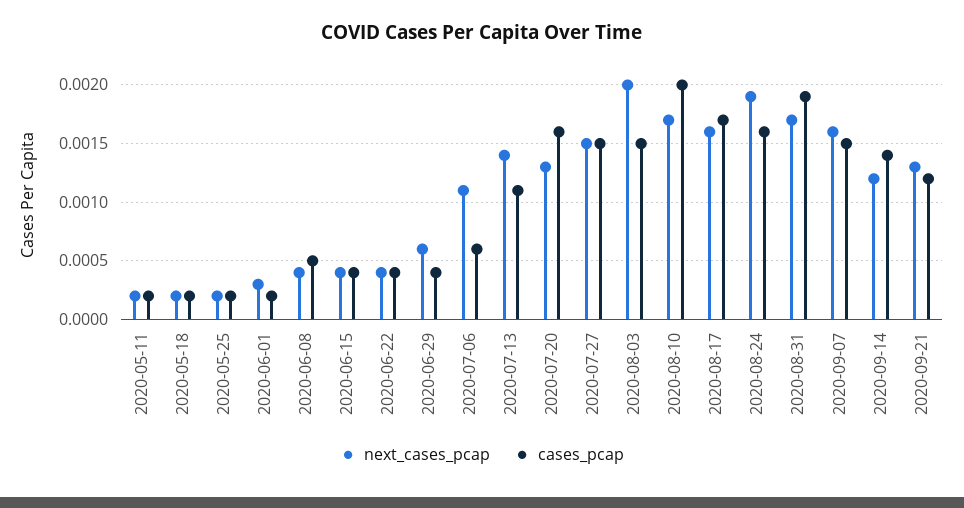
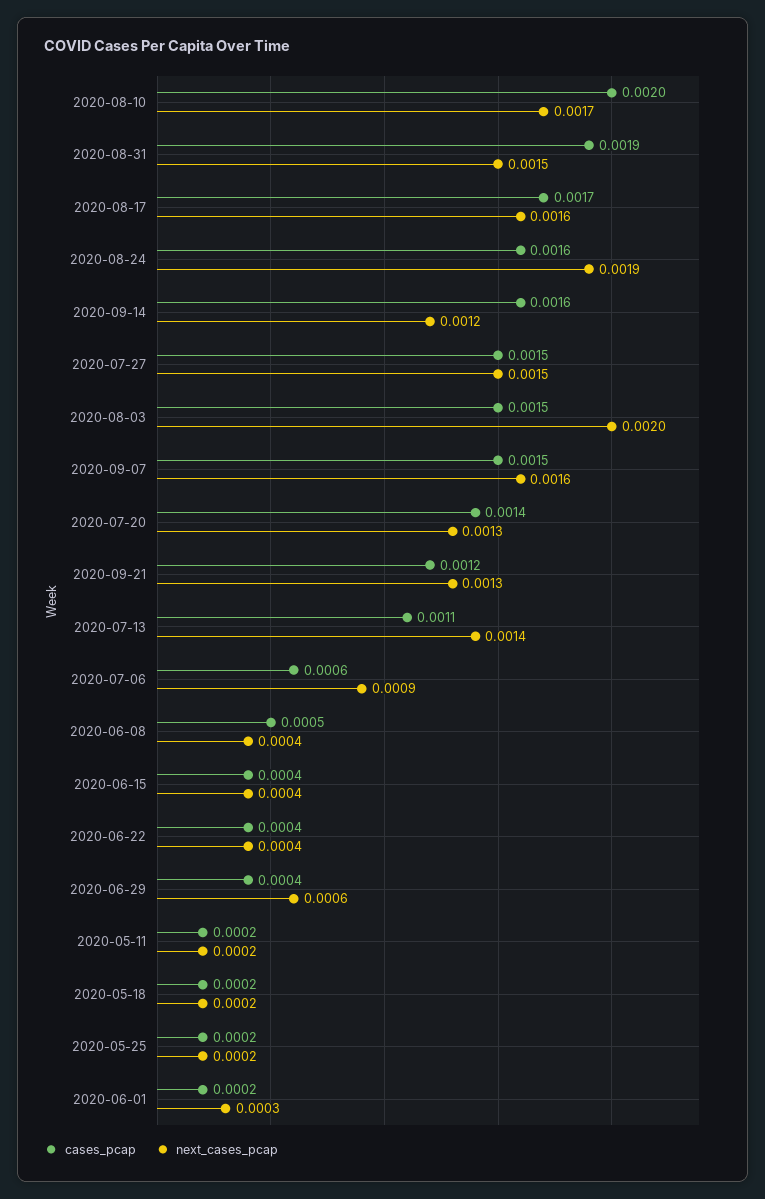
  {
    "next_cases_pcap": {
      "2020-05-11": 0.0002,
      "2020-05-18": 0.0002,
      "2020-05-25": 0.0002,
      "2020-06-01": 0.0003,
      "2020-06-08": 0.0004,
      "2020-06-15": 0.0004,
      "2020-06-22": 0.0004,
      "2020-06-29": 0.0006,
-     "2020-07-06": 0.0011,
+     "2020-07-06": 0.0009,
      "2020-07-13": 0.0014,
      "2020-07-20": 0.0013,
      "2020-07-27": 0.0015,
      "2020-08-03": 0.002,
      "2020-08-10": 0.0017,
      "2020-08-17": 0.0016,
      "2020-08-24": 0.0019,
-     "2020-08-31": 0.0017,
+     "2020-08-31": 0.0015,
      "2020-09-07": 0.0016,
      "2020-09-14": 0.0012,
      "2020-09-21": 0.0013
    },
    "cases_pcap": {
      "2020-05-11": 0.0002,
      "2020-05-18": 0.0002,
      "2020-05-25": 0.0002,
      "2020-06-01": 0.0002,
      "2020-06-08": 0.0005,
      "2020-06-15": 0.0004,
      "2020-06-22": 0.0004,
      "2020-06-29": 0.0004,
      "2020-07-06": 0.0006,
      "2020-07-13": 0.0011,
-     "2020-07-20": 0.0016,
+     "2020-07-20": 0.0014,
      "2020-07-27": 0.0015,
      "2020-08-03": 0.0015,
      "2020-08-10": 0.002,
      "2020-08-17": 0.0017,
      "2020-08-24": 0.0016,
      "2020-08-31": 0.0019,
      "2020-09-07": 0.0015,
-     "2020-09-14": 0.0014,
+     "2020-09-14": 0.0016,
      "2020-09-21": 0.0012
    }
  }

